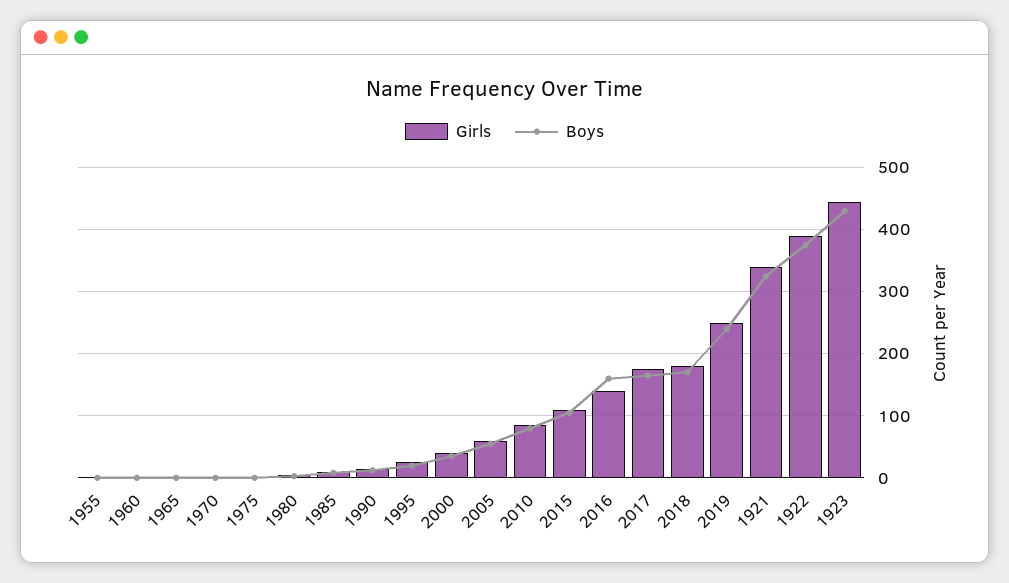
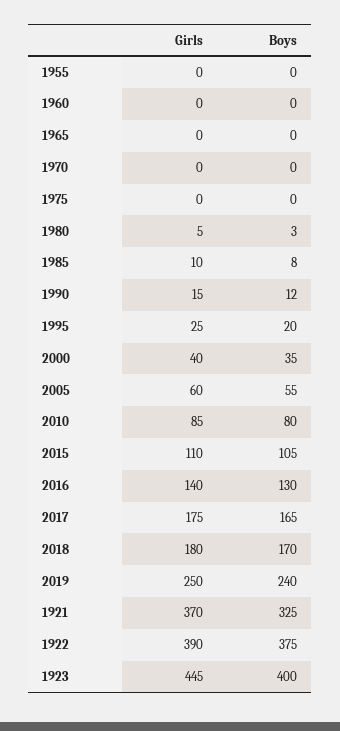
  {
    "Girls": {
      "1955": 0,
      "1960": 0,
      "1965": 0,
      "1970": 0,
      "1975": 0,
      "1980": 5,
      "1985": 10,
      "1990": 15,
      "1995": 25,
      "2000": 40,
      "2005": 60,
      "2010": 85,
      "2015": 110,
      "2016": 140,
      "2017": 175,
      "2018": 180,
      "2019": 250,
-     "1921": 340,
+     "1921": 370,
      "1922": 390,
      "1923": 445
    },
    "Boys": {
      "1955": 0,
      "1960": 0,
      "1965": 0,
      "1970": 0,
      "1975": 0,
      "1980": 3,
      "1985": 8,
      "1990": 12,
      "1995": 20,
      "2000": 35,
      "2005": 55,
      "2010": 80,
      "2015": 105,
-     "2016": 160,
+     "2016": 130,
      "2017": 165,
      "2018": 170,
      "2019": 240,
      "1921": 325,
      "1922": 375,
-     "1923": 430
+     "1923": 400
    }
  }

